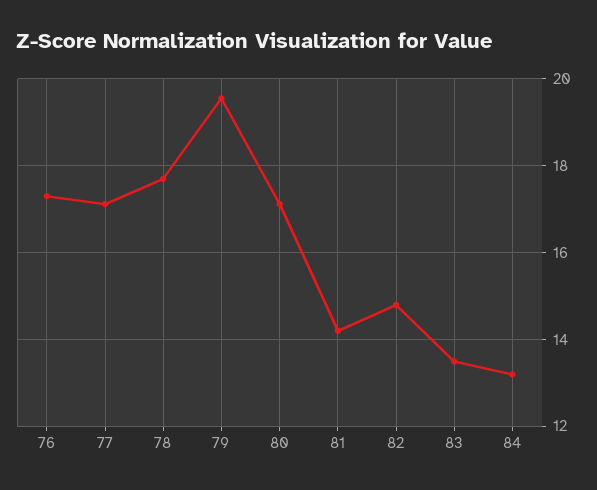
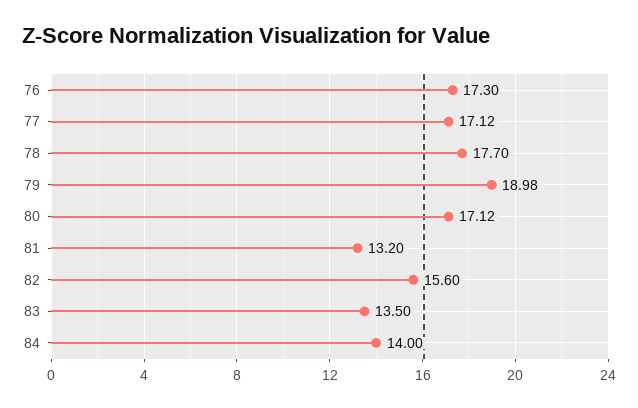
  {
    "76": 17.3,
    "77": 17.12,
    "78": 17.7,
-   "79": 19.6,
+   "79": 18.98,
    "80": 17.12,
-   "81": 14.2,
+   "81": 13.2,
-   "82": 14.8,
+   "82": 15.6,
    "83": 13.5,
-   "84": 13.2
+   "84": 14
  }

